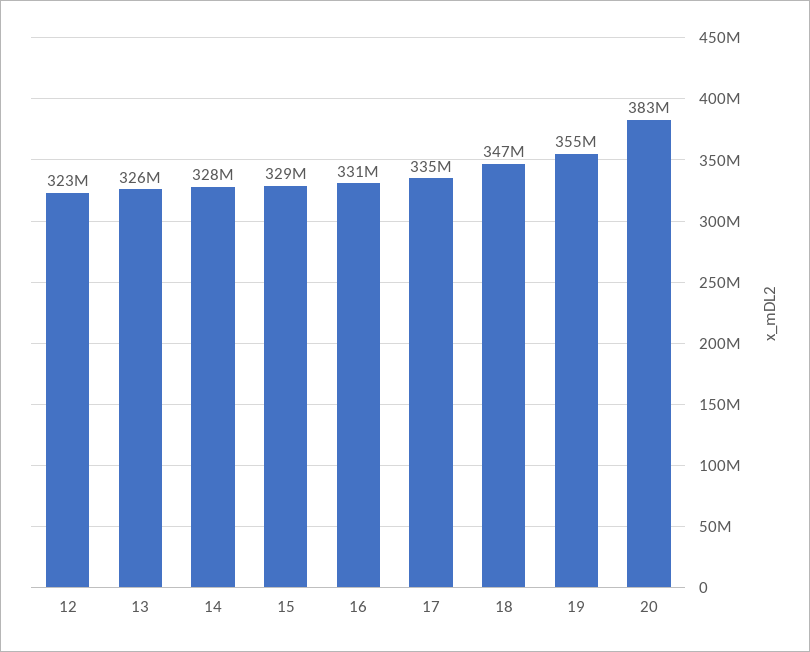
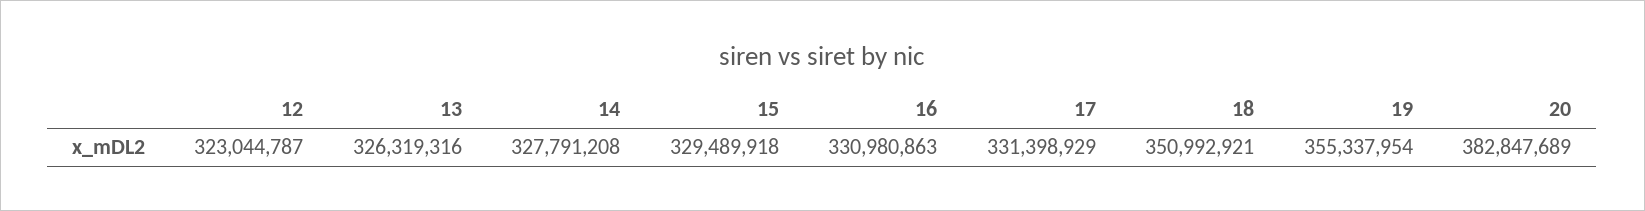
  {
    "12": 323044787,
    "13": 326319316,
    "14": 327791208,
    "15": 329489918,
    "16": 330980863,
-   "17": 335000000,
+   "17": 331398929,
-   "18": 347000000,
+   "18": 350992921,
    "19": 355337954,
    "20": 382847689
  }

